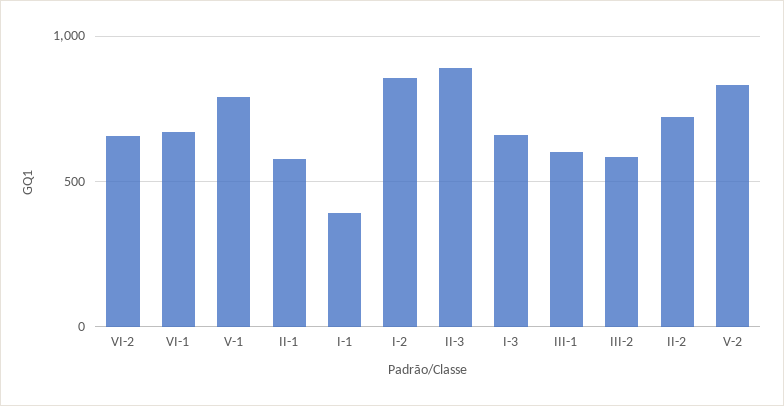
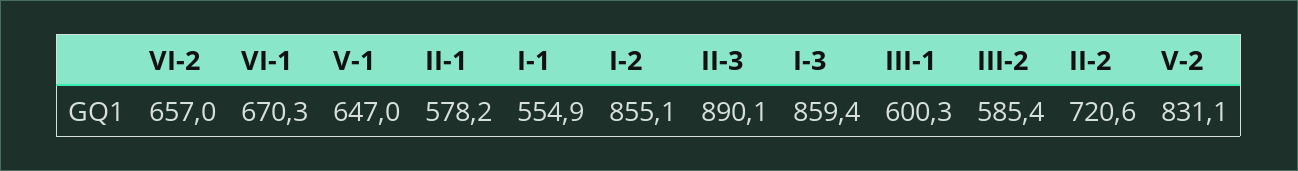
  {
    "VI-2": 657,
    "VI-1": 670.3,
-   "V-1": 800,
+   "V-1": 647,
    "II-1": 578.2,
-   "I-1": 400,
+   "I-1": 554.9,
    "I-2": 855.1,
    "II-3": 890.1,
-   "I-3": 650,
+   "I-3": 859.4,
    "III-1": 600.3,
    "III-2": 585.4,
    "II-2": 720.6,
    "V-2": 831.1
  }

